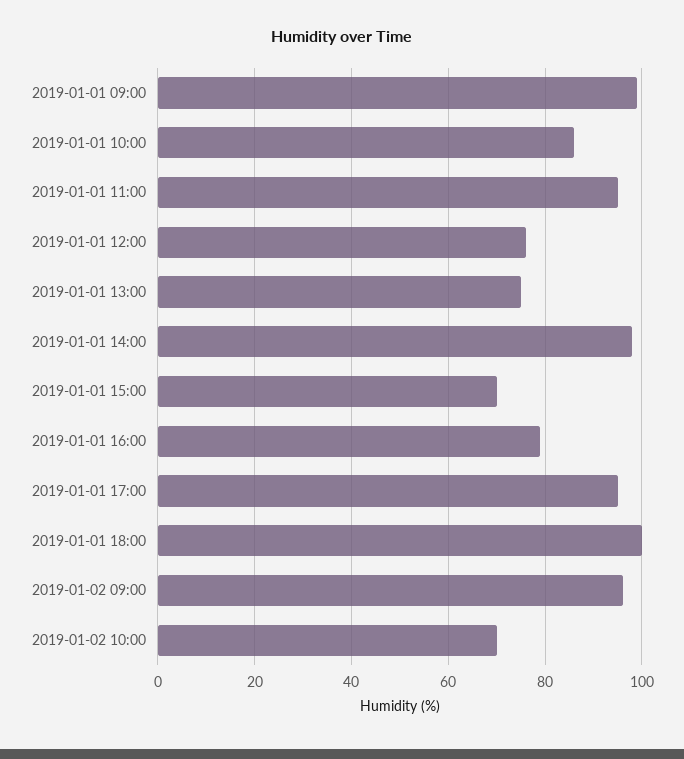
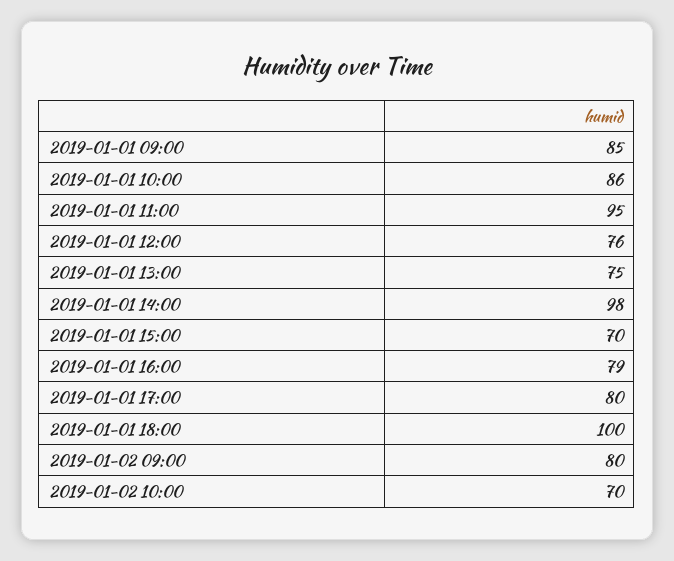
  {
-   "2019-01-01 09:00": 100,
+   "2019-01-01 09:00": 85,
    "2019-01-01 10:00": 86,
    "2019-01-01 11:00": 95,
    "2019-01-01 12:00": 76,
    "2019-01-01 13:00": 75,
    "2019-01-01 14:00": 98,
    "2019-01-01 15:00": 70,
    "2019-01-01 16:00": 79,
-   "2019-01-01 17:00": 95,
+   "2019-01-01 17:00": 80,
    "2019-01-01 18:00": 100,
-   "2019-01-02 09:00": 95,
+   "2019-01-02 09:00": 80,
    "2019-01-02 10:00": 70
  }

